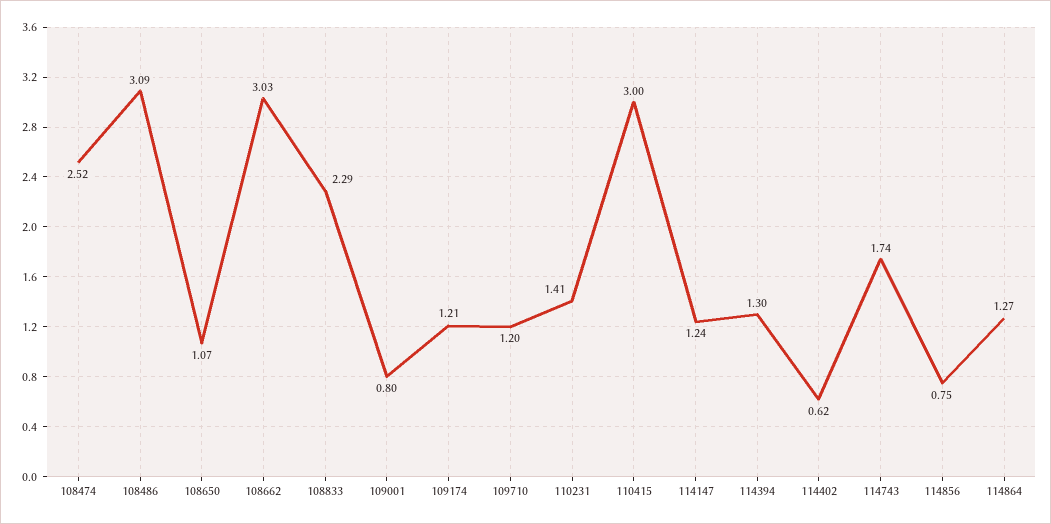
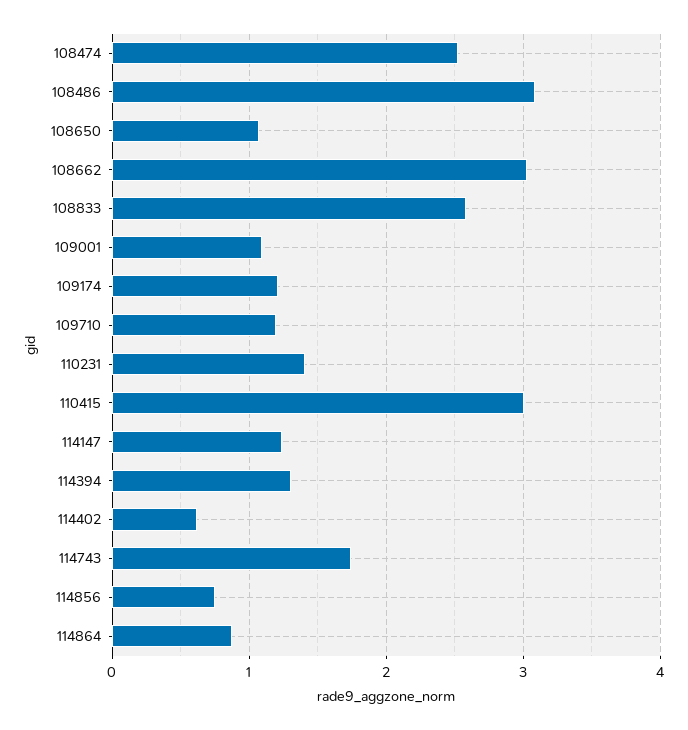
  {
    "108474": 2.52,
    "108486": 3.09,
    "108650": 1.07,
    "108662": 3.03,
-   "108833": 2.29,
+   "108833": 2.6,
-   "109001": 0.8,
+   "109001": 1.1,
    "109174": 1.21,
    "109710": 1.2,
    "110231": 1.41,
    "110415": 3,
    "114147": 1.24,
    "114394": 1.3,
    "114402": 0.62,
    "114743": 1.74,
    "114856": 0.75,
-   "114864": 1.27
+   "114864": 0.9
  }

